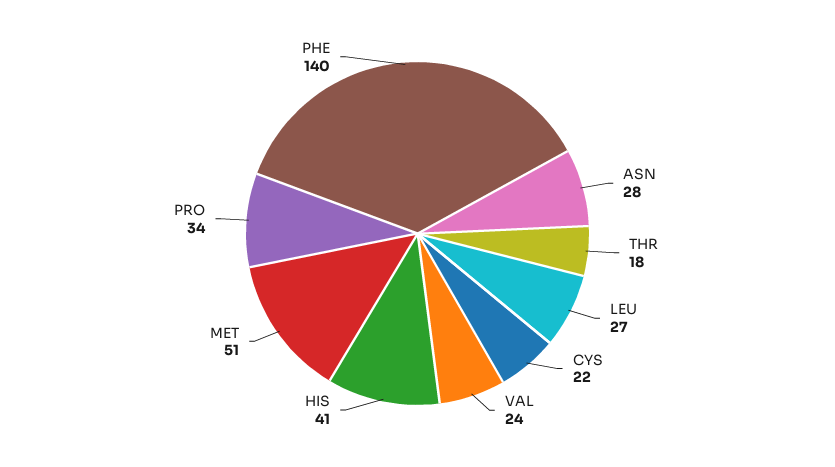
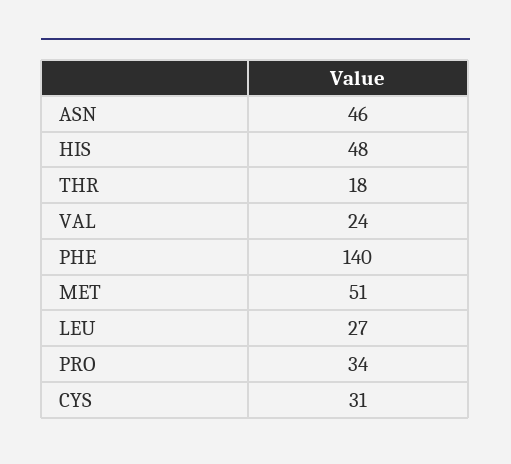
  {
-   "ASN": 28,
+   "ASN": 46,
    "THR": 18,
    "LEU": 27,
-   "CYS": 22,
+   "CYS": 31,
    "VAL": 24,
-   "HIS": 41,
+   "HIS": 48,
    "MET": 51,
    "PRO": 34,
    "PHE": 140
  }

